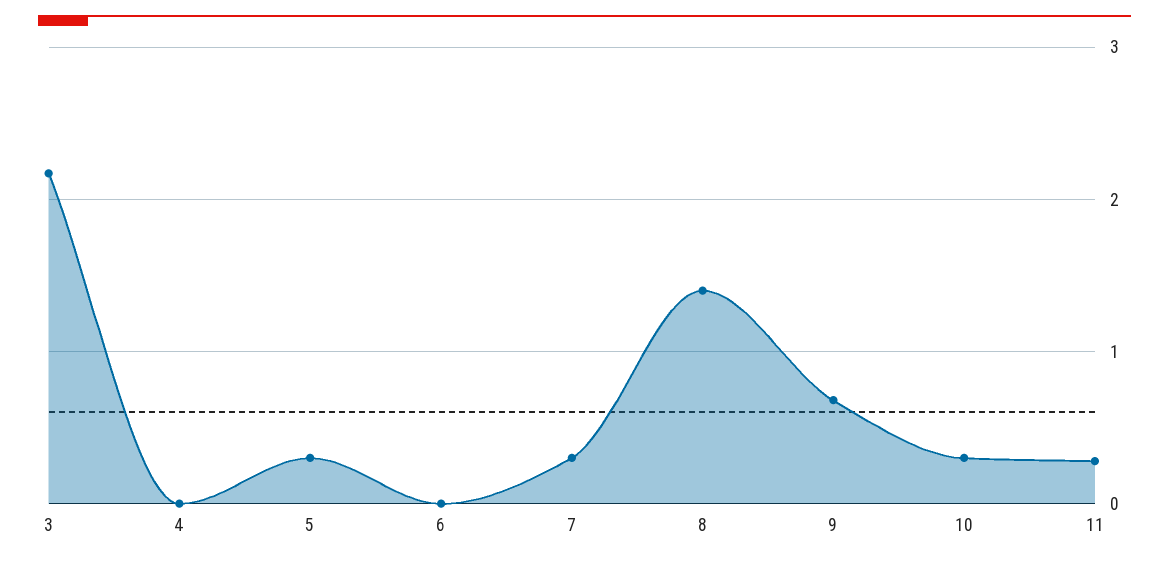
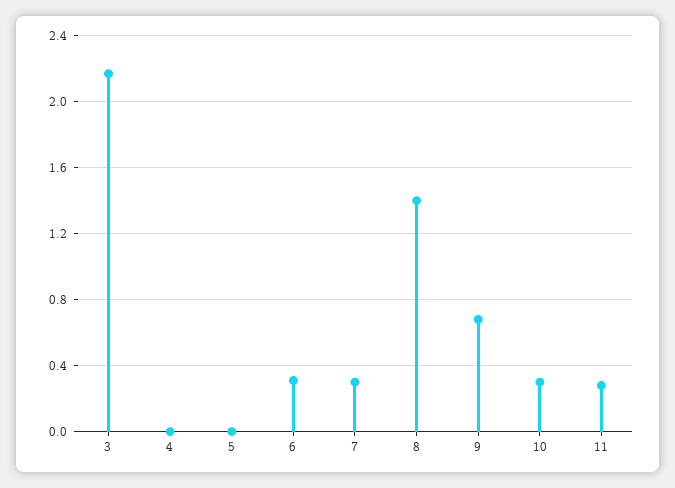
  {
    "3": 2.15,
    "4": 0,
-   "5": 0.3,
+   "5": 0,
-   "6": 0,
+   "6": 0.3,
    "7": 0.3,
    "8": 1.4,
    "9": 0.7,
    "10": 0.3,
    "11": 0.3
  }

